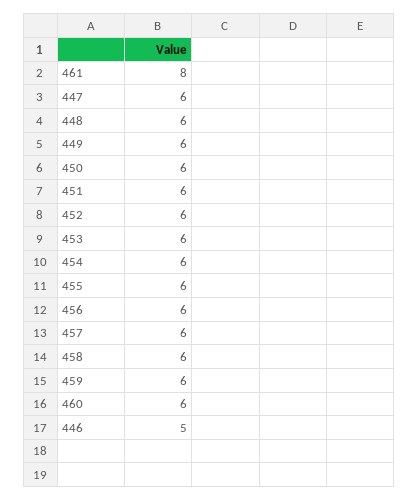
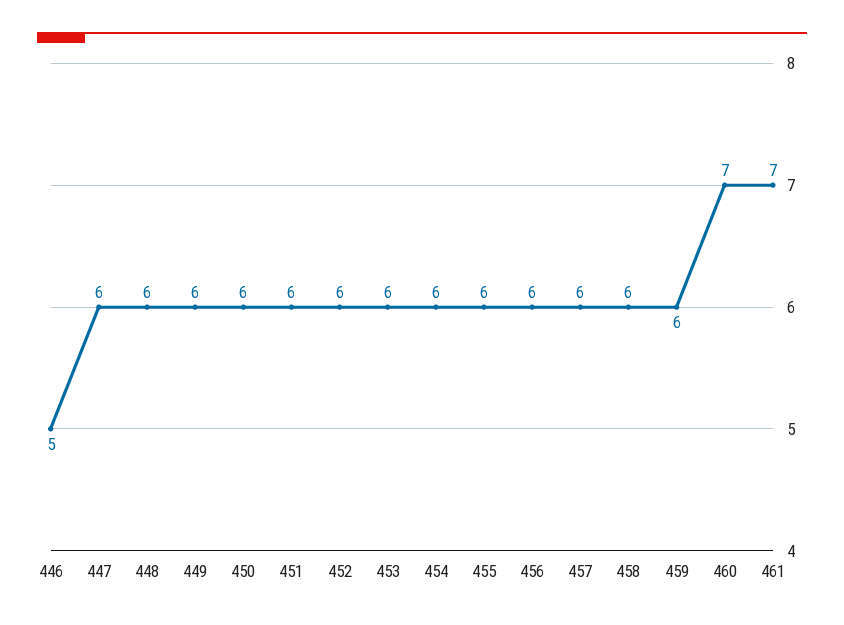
  {
-   "461": 8,
+   "461": 7,
    "447": 6,
    "448": 6,
    "449": 6,
    "450": 6,
    "451": 6,
    "452": 6,
    "453": 6,
    "454": 6,
    "455": 6,
    "456": 6,
    "457": 6,
    "458": 6,
    "459": 6,
-   "460": 6,
+   "460": 7,
    "446": 5
  }

